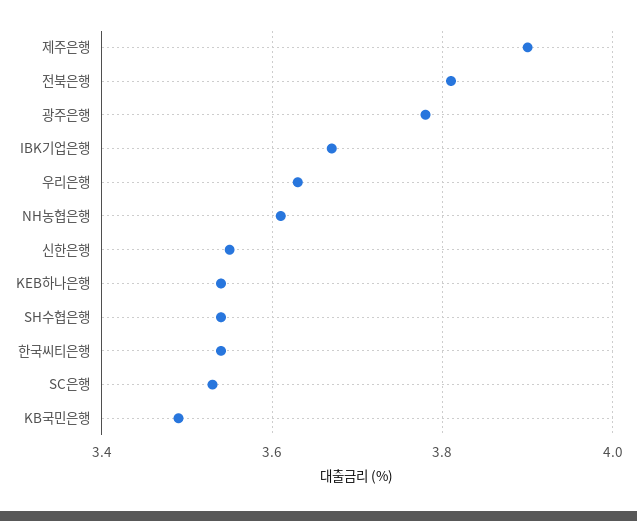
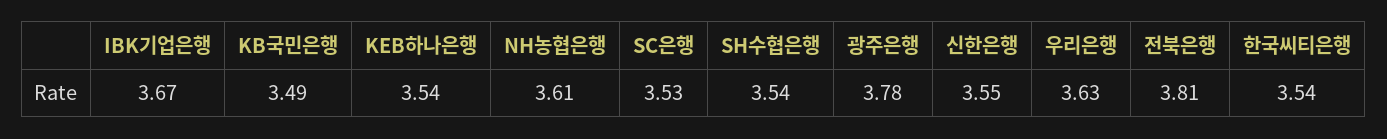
  {
-   "제주은행": 3.9,
    "전북은행": 3.81,
    "광주은행": 3.78,
    "IBK기업은행": 3.67,
    "우리은행": 3.63,
    "NH농협은행": 3.61,
    "신한은행": 3.55,
    "KEB하나은행": 3.54,
    "SH수협은행": 3.54,
    "한국씨티은행": 3.54,
    "SC은행": 3.53,
    "KB국민은행": 3.49
  }

